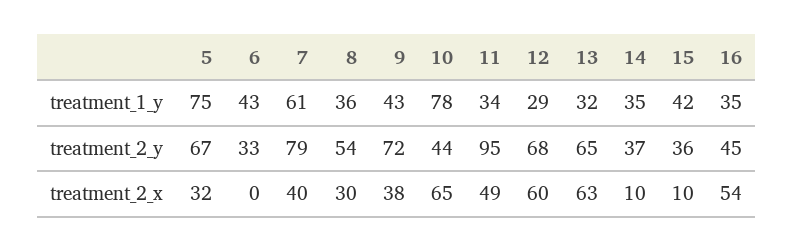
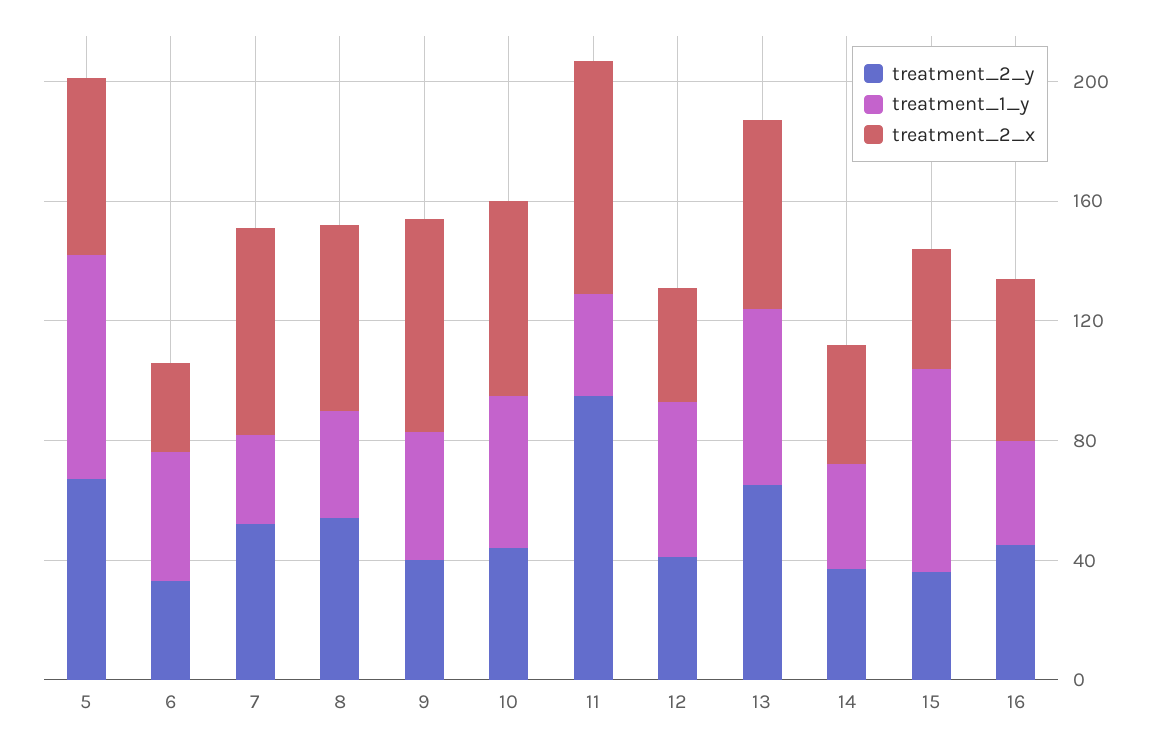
  {
    "treatment_1_y": {
      "5": 75,
      "6": 43,
-     "7": 61,
+     "7": 30,
      "8": 36,
      "9": 43,
-     "10": 78,
+     "10": 50,
      "11": 34,
-     "12": 29,
+     "12": 50,
-     "13": 32,
+     "13": 60,
      "14": 35,
-     "15": 42,
+     "15": 70,
      "16": 35
    },
    "treatment_2_y": {
      "5": 67,
      "6": 33,
-     "7": 79,
+     "7": 50,
      "8": 54,
-     "9": 72,
+     "9": 40,
      "10": 44,
      "11": 95,
-     "12": 68,
+     "12": 40,
      "13": 65,
      "14": 37,
      "15": 36,
      "16": 45
    },
    "treatment_2_x": {
-     "5": 32,
+     "5": 60,
-     "6": 0,
+     "6": 30,
-     "7": 40,
+     "7": 70,
-     "8": 30,
+     "8": 60,
-     "9": 38,
+     "9": 70,
      "10": 65,
-     "11": 49,
+     "11": 80,
-     "12": 60,
+     "12": 40,
      "13": 63,
-     "14": 10,
+     "14": 40,
-     "15": 10,
+     "15": 40,
      "16": 54
    }
  }

